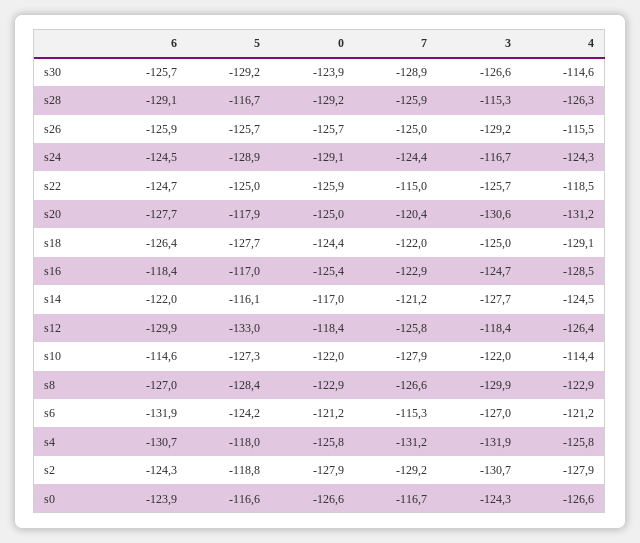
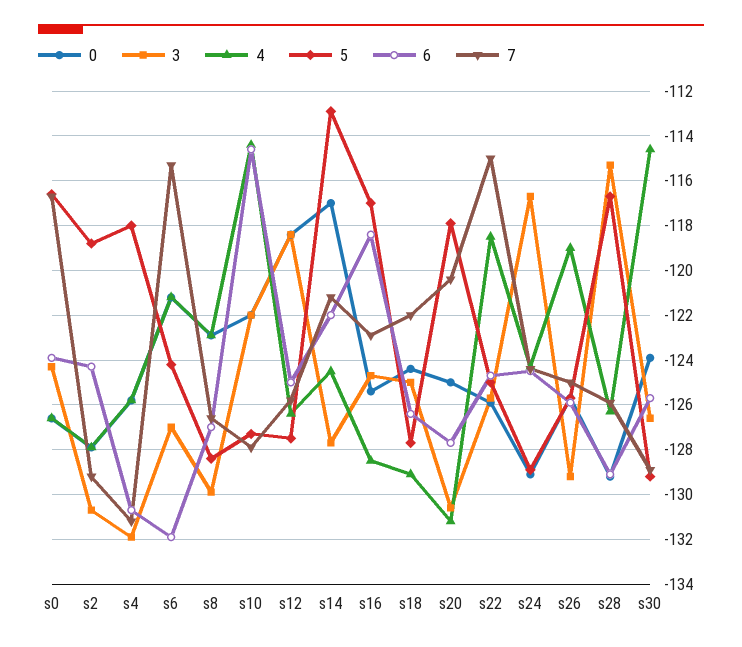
  {
    "6": {
      "s30": -125.7,
      "s28": -129.1,
      "s26": -125.9,
      "s24": -124.5,
      "s22": -124.7,
      "s20": -127.7,
      "s18": -126.4,
      "s16": -118.4,
      "s14": -122,
-     "s12": -129.9,
+     "s12": -125,
      "s10": -114.6,
      "s8": -127,
      "s6": -131.9,
      "s4": -130.7,
      "s2": -124.3,
      "s0": -123.9
    },
    "5": {
      "s30": -129.2,
      "s28": -116.7,
      "s26": -125.7,
      "s24": -128.9,
      "s22": -125,
      "s20": -117.9,
      "s18": -127.7,
      "s16": -117,
-     "s14": -116.1,
+     "s14": -113,
-     "s12": -133,
+     "s12": -127.5,
      "s10": -127.3,
      "s8": -128.4,
      "s6": -124.2,
      "s4": -118,
      "s2": -118.8,
      "s0": -116.6
    },
    "0": {
      "s30": -123.9,
      "s28": -129.2,
      "s26": -125.7,
      "s24": -129.1,
      "s22": -125.9,
      "s20": -125,
      "s18": -124.4,
      "s16": -125.4,
      "s14": -117,
      "s12": -118.4,
      "s10": -122,
      "s8": -122.9,
      "s6": -121.2,
      "s4": -125.8,
      "s2": -127.9,
      "s0": -126.6
    },
    "7": {
      "s30": -128.9,
      "s28": -125.9,
      "s26": -125,
      "s24": -124.4,
      "s22": -115,
      "s20": -120.4,
      "s18": -122,
      "s16": -122.9,
      "s14": -121.2,
      "s12": -125.8,
      "s10": -127.9,
      "s8": -126.6,
      "s6": -115.3,
      "s4": -131.2,
      "s2": -129.2,
      "s0": -116.7
    },
    "3": {
      "s30": -126.6,
      "s28": -115.3,
      "s26": -129.2,
      "s24": -116.7,
      "s22": -125.7,
      "s20": -130.6,
      "s18": -125,
      "s16": -124.7,
      "s14": -127.7,
      "s12": -118.4,
      "s10": -122,
      "s8": -129.9,
      "s6": -127,
      "s4": -131.9,
      "s2": -130.7,
      "s0": -124.3
    },
    "4": {
      "s30": -114.6,
      "s28": -126.3,
-     "s26": -115.5,
+     "s26": -119,
      "s24": -124.3,
      "s22": -118.5,
      "s20": -131.2,
      "s18": -129.1,
      "s16": -128.5,
      "s14": -124.5,
      "s12": -126.4,
      "s10": -114.4,
      "s8": -122.9,
      "s6": -121.2,
      "s4": -125.8,
      "s2": -127.9,
      "s0": -126.6
    }
  }

